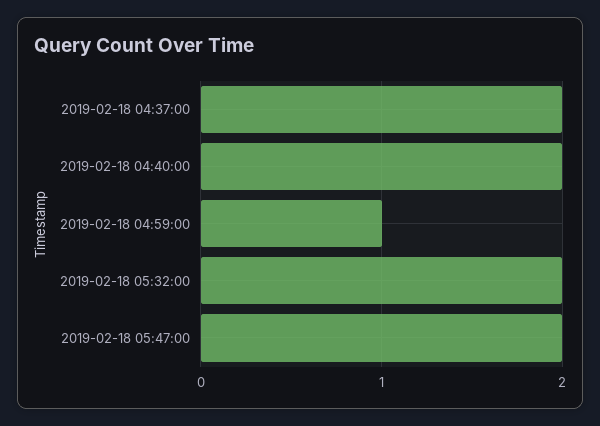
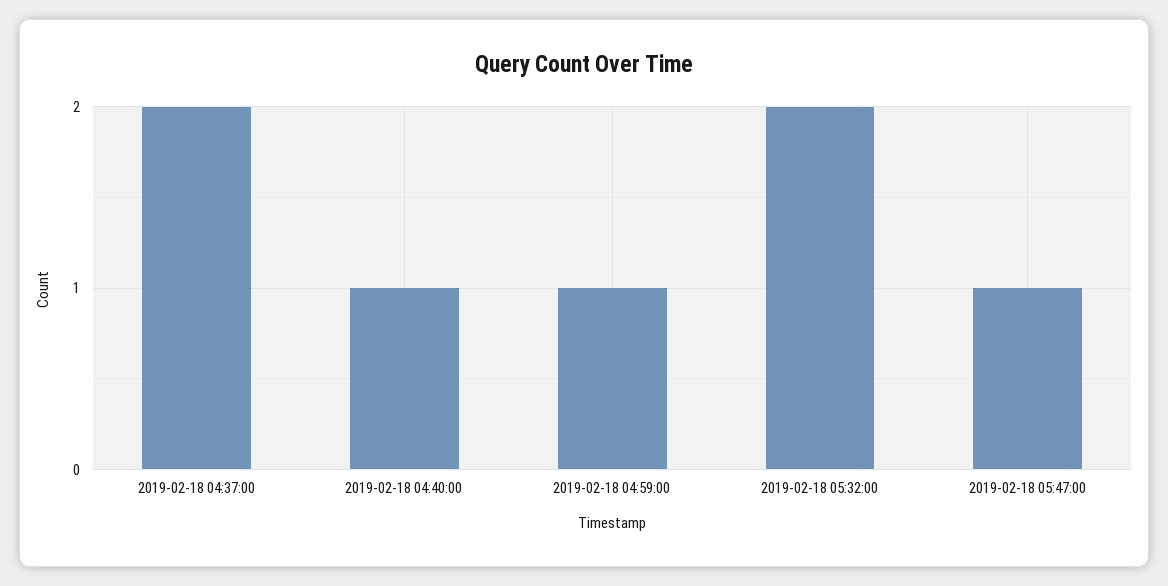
  {
    "2019-02-18 04:37:00": 2,
-   "2019-02-18 04:40:00": 2,
+   "2019-02-18 04:40:00": 1,
    "2019-02-18 04:59:00": 1,
    "2019-02-18 05:32:00": 2,
-   "2019-02-18 05:47:00": 2
+   "2019-02-18 05:47:00": 1
  }

